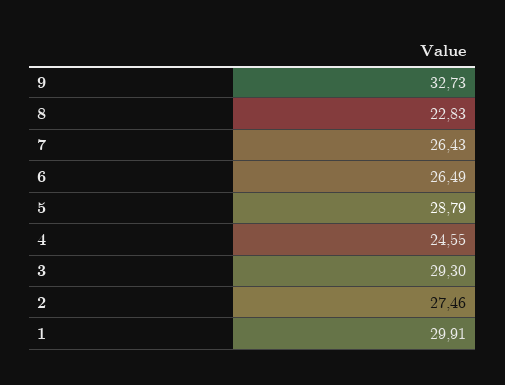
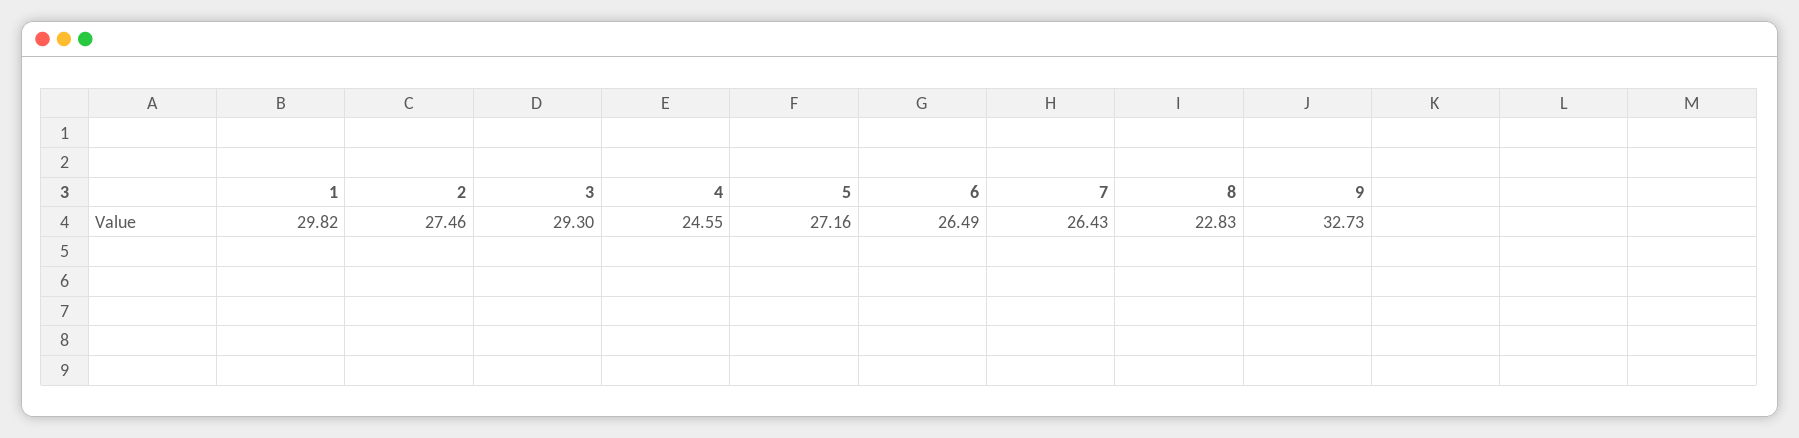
  {
    "9": 32.73,
    "8": 22.83,
    "7": 26.43,
    "6": 26.49,
-   "5": 28.79,
+   "5": 27.16,
    "4": 24.55,
    "3": 29.3,
    "2": 27.46,
-   "1": 29.91
+   "1": 29.82
  }

